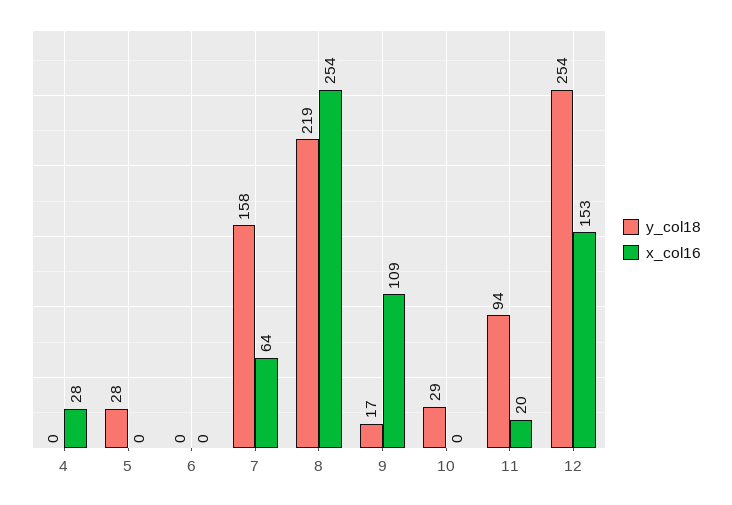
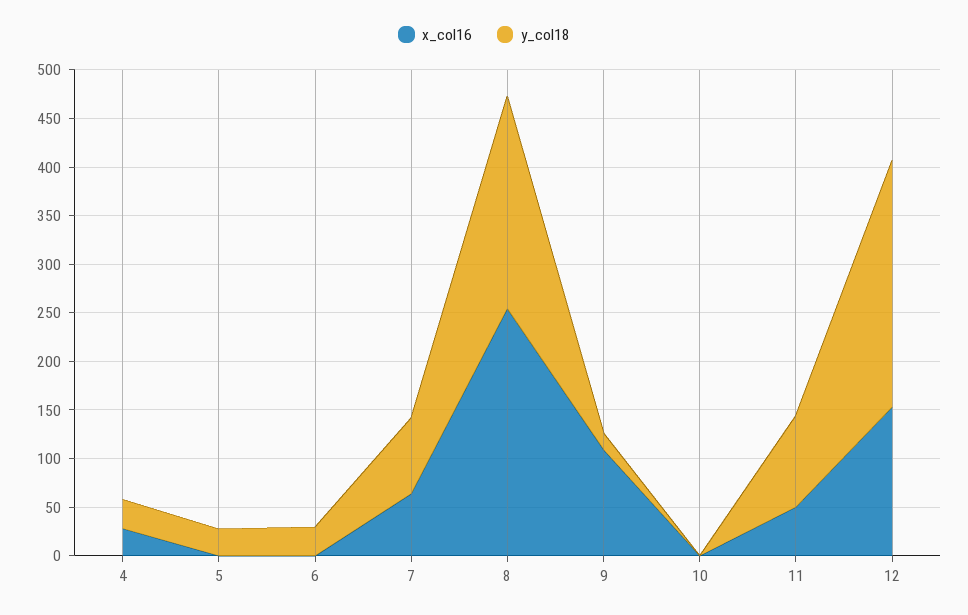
  {
    "y_col18": {
-     "4": 0,
+     "4": 30,
      "5": 28,
-     "6": 0,
+     "6": 30,
-     "7": 158,
+     "7": 80,
      "8": 219,
      "9": 17,
-     "10": 29,
+     "10": 0,
      "11": 94,
      "12": 254
    },
    "x_col16": {
      "4": 28,
      "5": 0,
      "6": 0,
      "7": 64,
      "8": 254,
      "9": 109,
      "10": 0,
-     "11": 20,
+     "11": 50,
      "12": 153
    }
  }

